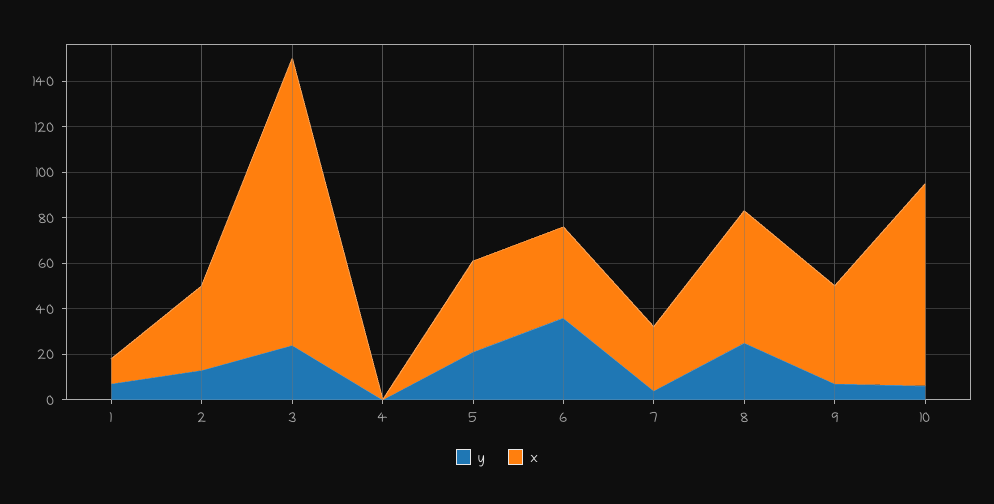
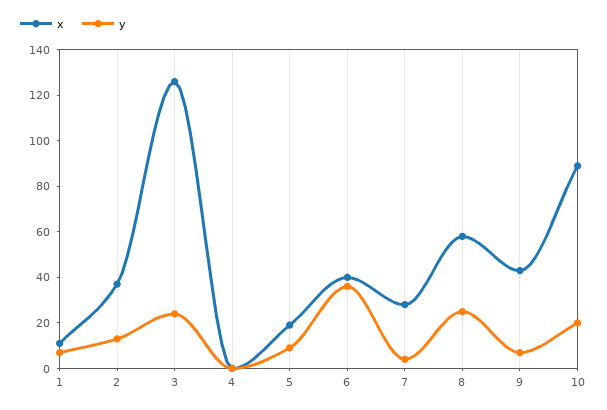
  {
    "y": {
      "1": 5,
      "2": 15,
      "3": 25,
      "4": 0,
-     "5": 20,
+     "5": 10,
      "6": 35,
      "7": 5,
      "8": 25,
      "9": 5,
-     "10": 5
+     "10": 20
    },
    "x": {
      "1": 10,
      "2": 35,
      "3": 125,
      "4": 0,
-     "5": 40,
+     "5": 20,
      "6": 40,
      "7": 30,
      "8": 60,
      "9": 45,
      "10": 90
    }
  }

